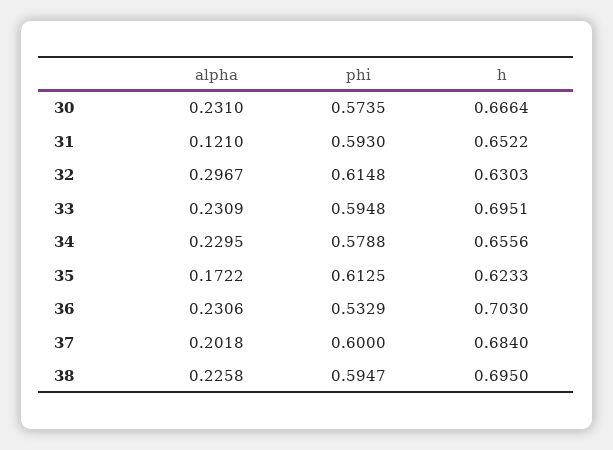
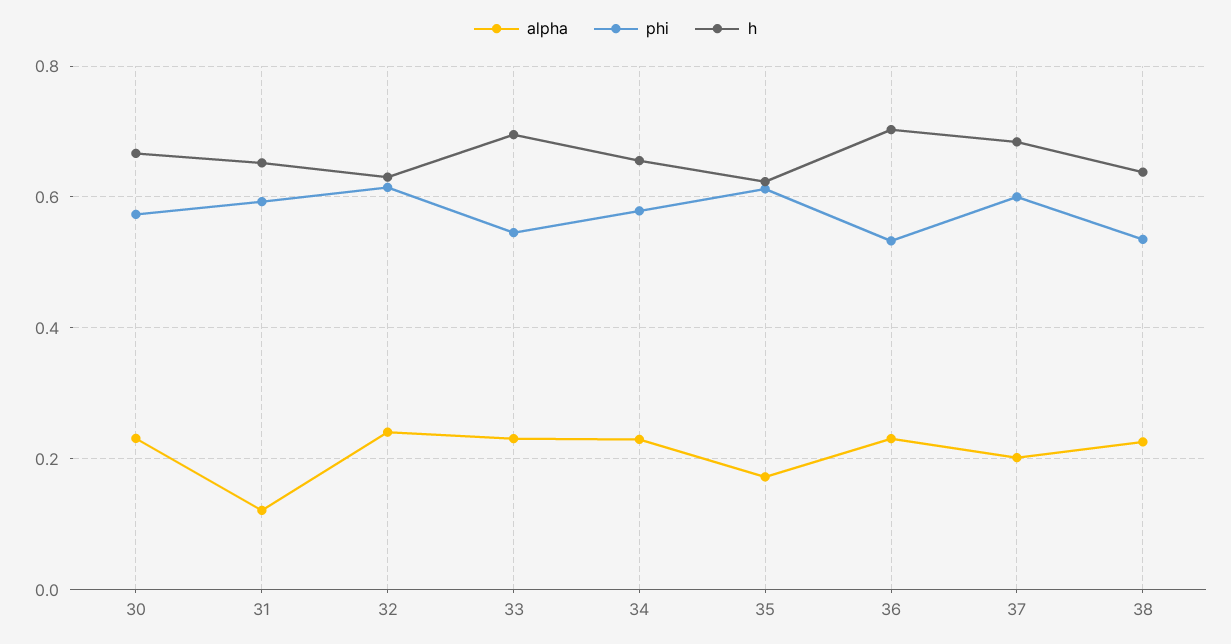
  {
    "alpha": {
      "30": 0.231,
      "31": 0.121,
-     "32": 0.2967,
+     "32": 0.24,
      "33": 0.2309,
      "34": 0.2295,
      "35": 0.1722,
      "36": 0.2306,
      "37": 0.2018,
      "38": 0.2258
    },
    "phi": {
      "30": 0.5735,
      "31": 0.593,
      "32": 0.6148,
-     "33": 0.5948,
+     "33": 0.54,
      "34": 0.5788,
      "35": 0.6125,
      "36": 0.5329,
      "37": 0.6,
-     "38": 0.5947
+     "38": 0.54
    },
    "h": {
      "30": 0.6664,
      "31": 0.6522,
      "32": 0.6303,
      "33": 0.6951,
      "34": 0.6556,
      "35": 0.6233,
      "36": 0.703,
      "37": 0.684,
-     "38": 0.695
+     "38": 0.64
    }
  }

